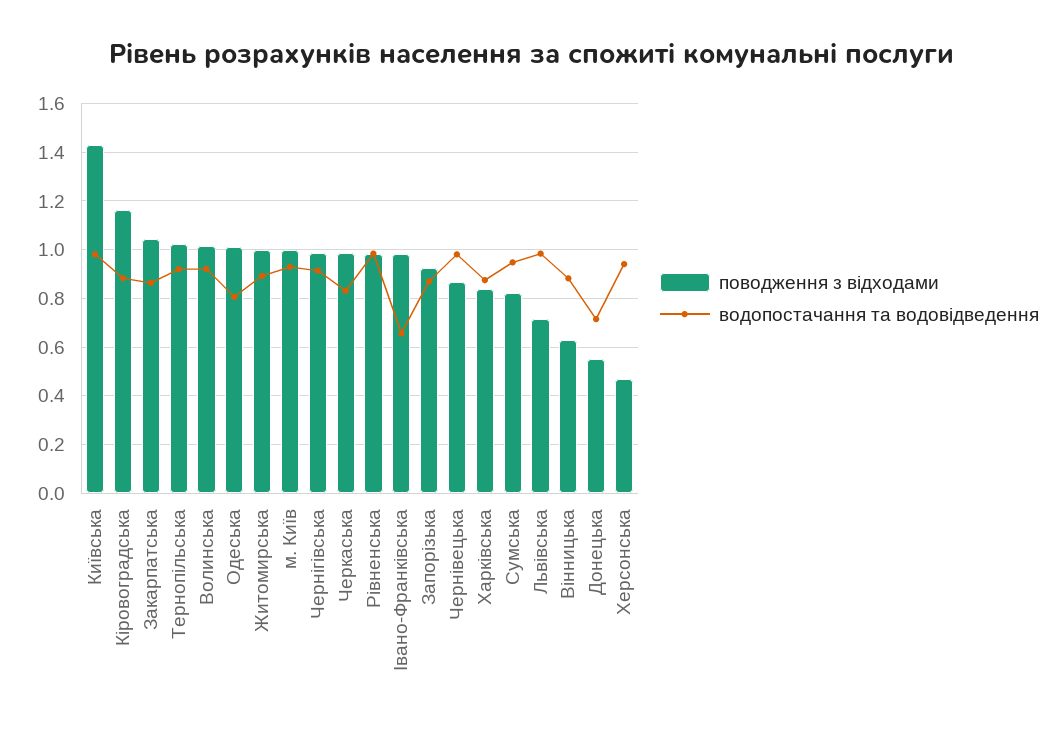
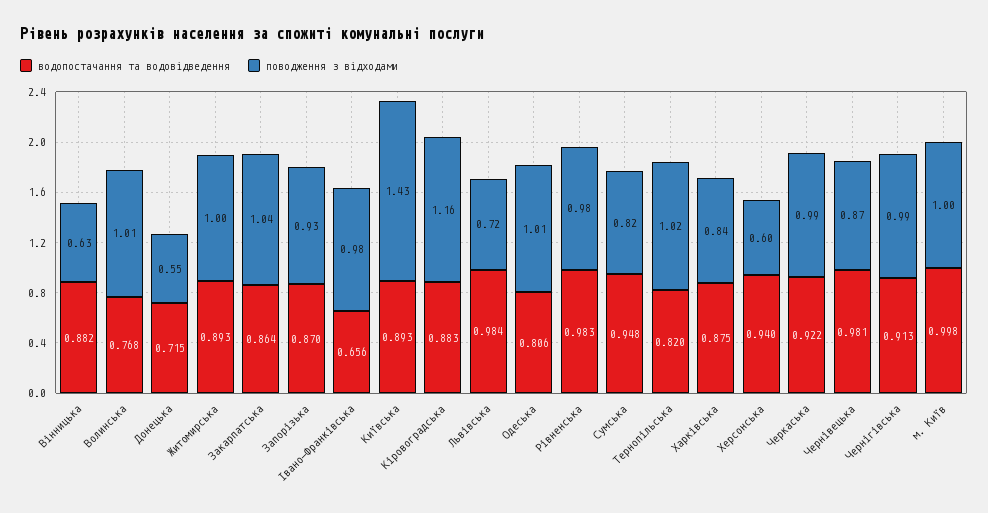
  {
    "поводження з відходами": {
      "Київська": 1.43,
      "Кіровоградська": 1.16,
      "Закарпатська": 1.04,
      "Тернопільська": 1.02,
      "Волинська": 1.01,
      "Одеська": 1.01,
      "Житомирська": 1,
      "м. Київ": 1,
      "Чернігівська": 0.99,
      "Черкаська": 0.99,
      "Рівненська": 0.98,
      "Івано-Франківська": 0.98,
      "Запорізька": 0.93,
      "Чернівецька": 0.87,
      "Харківська": 0.84,
      "Сумська": 0.82,
      "Львівська": 0.72,
      "Вінницька": 0.63,
      "Донецька": 0.55,
-     "Херсонська": 0.475
+     "Херсонська": 0.6
    },
    "водопостачання та водовідведення": {
-     "Київська": 0.975,
+     "Київська": 0.893,
      "Кіровоградська": 0.883,
      "Закарпатська": 0.864,
-     "Тернопільська": 0.925,
+     "Тернопільська": 0.82,
-     "Волинська": 0.925,
+     "Волинська": 0.768,
      "Одеська": 0.806,
      "Житомирська": 0.893,
-     "м. Київ": 0.925,
+     "м. Київ": 0.998,
      "Чернігівська": 0.913,
-     "Черкаська": 0.825,
+     "Черкаська": 0.922,
      "Рівненська": 0.983,
      "Івано-Франківська": 0.656,
      "Запорізька": 0.87,
      "Чернівецька": 0.981,
      "Харківська": 0.875,
      "Сумська": 0.948,
      "Львівська": 0.984,
      "Вінницька": 0.882,
      "Донецька": 0.715,
      "Херсонська": 0.94
    }
  }

